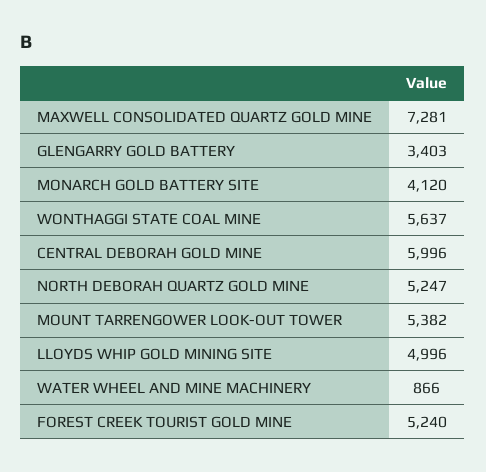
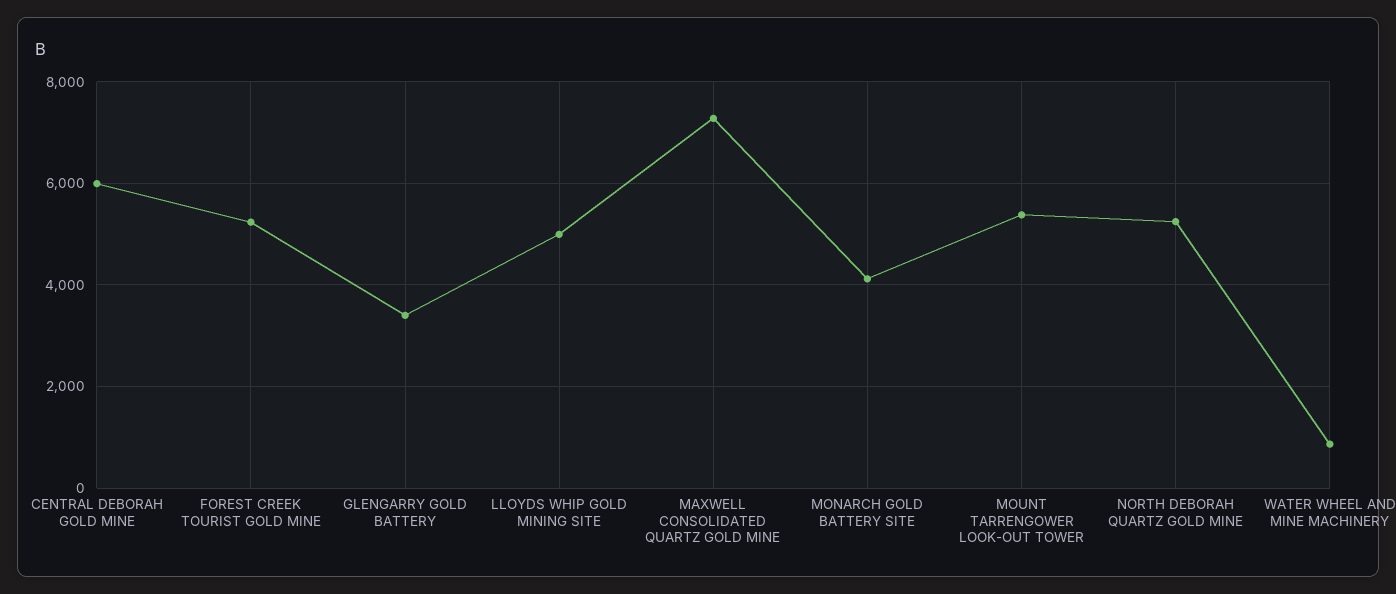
  {
    "MAXWELL CONSOLIDATED QUARTZ GOLD MINE": 7281,
    "GLENGARRY GOLD BATTERY": 3403,
    "MONARCH GOLD BATTERY SITE": 4120,
-   "WONTHAGGI STATE COAL MINE": 5637,
    "CENTRAL DEBORAH GOLD MINE": 5996,
    "NORTH DEBORAH QUARTZ GOLD MINE": 5247,
    "MOUNT TARRENGOWER LOOK-OUT TOWER": 5382,
    "LLOYDS WHIP GOLD MINING SITE": 4996,
    "WATER WHEEL AND MINE MACHINERY": 866,
    "FOREST CREEK TOURIST GOLD MINE": 5240
  }

